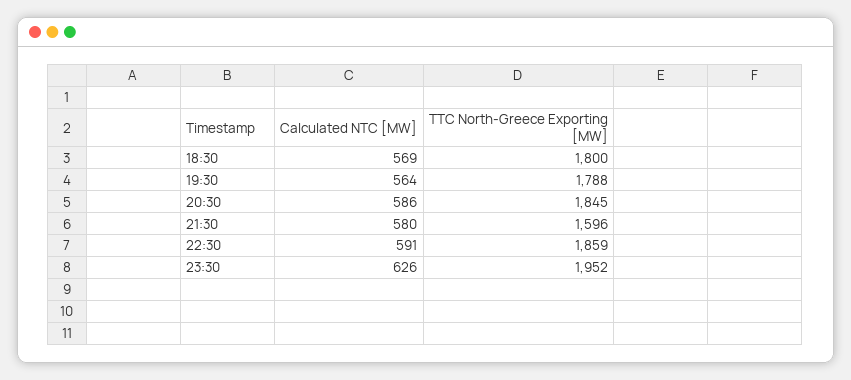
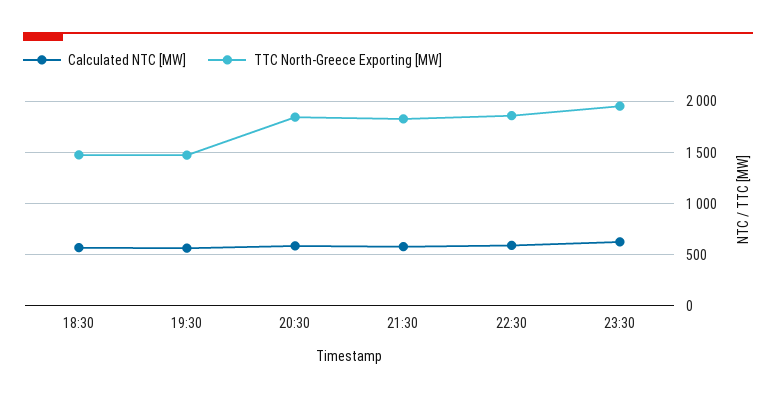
  {
    "Calculated NTC [MW]": {
      "18:30": 569,
      "19:30": 564,
      "20:30": 586,
      "21:30": 580,
      "22:30": 591,
      "23:30": 626
    },
    "TTC North-Greece Exporting [MW]": {
-     "18:30": 1800,
+     "18:30": 1500,
-     "19:30": 1788,
+     "19:30": 1500,
      "20:30": 1845,
-     "21:30": 1596,
+     "21:30": 1800,
      "22:30": 1859,
      "23:30": 1952
    }
  }

